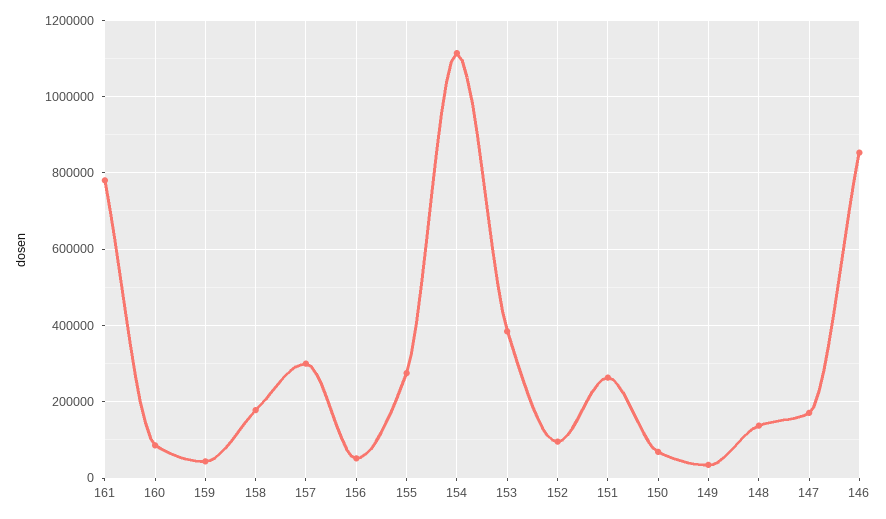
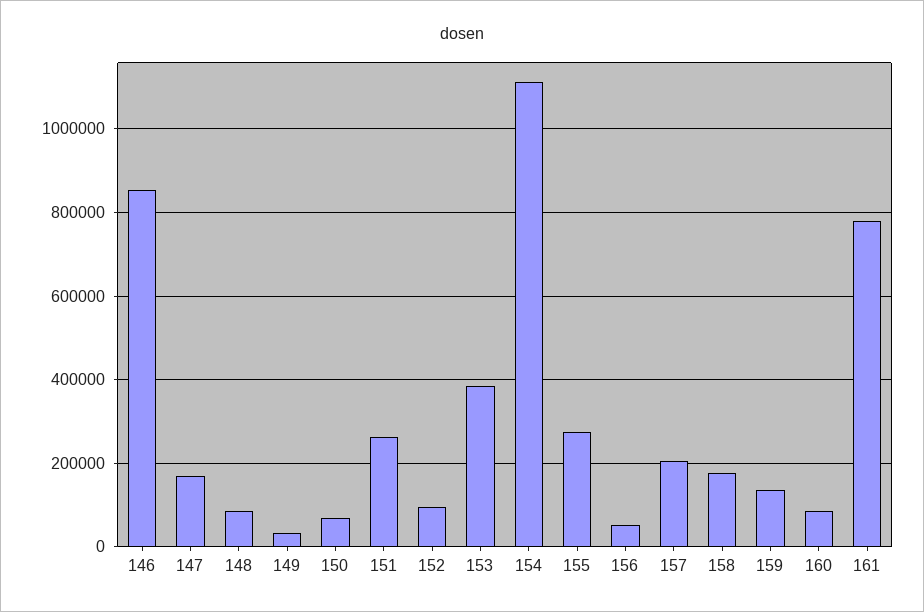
  {
    "161": 780000,
    "160": 80000,
-   "159": 40000,
+   "159": 140000,
    "158": 180000,
-   "157": 300000,
+   "157": 200000,
    "156": 60000,
    "155": 280000,
    "154": 1120000,
    "153": 380000,
    "152": 100000,
    "151": 260000,
    "150": 60000,
    "149": 40000,
-   "148": 140000,
+   "148": 80000,
    "147": 180000,
    "146": 860000
  }

